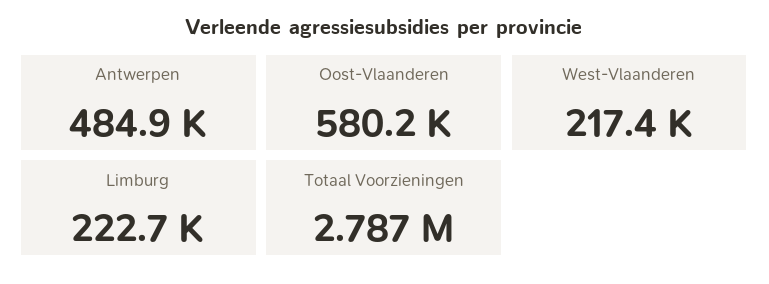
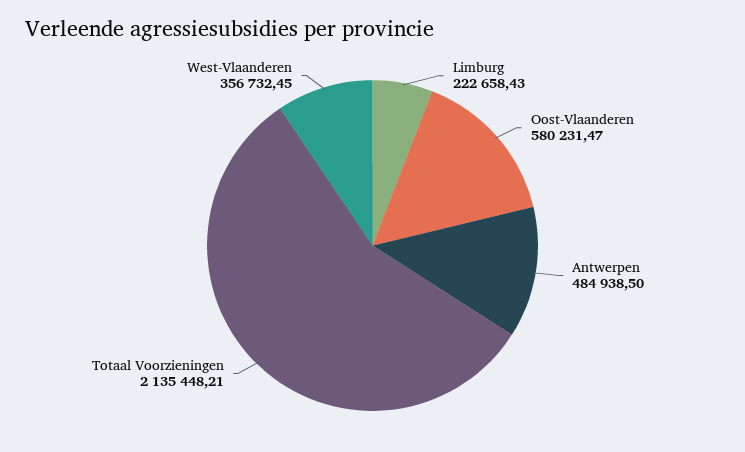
  {
    "Antwerpen": 484938.5,
    "Oost-Vlaanderen": 580231.47,
-   "West-Vlaanderen": 217400,
+   "West-Vlaanderen": 356732.45,
    "Limburg": 222658.43,
-   "Totaal Voorzieningen": 2787000
+   "Totaal Voorzieningen": 2135448.21
  }

